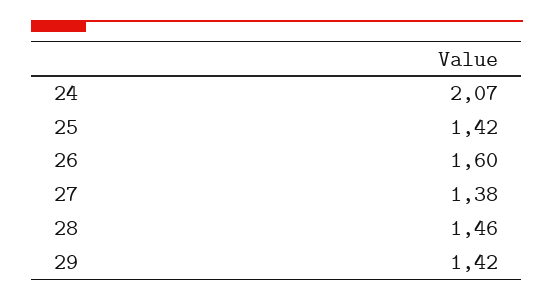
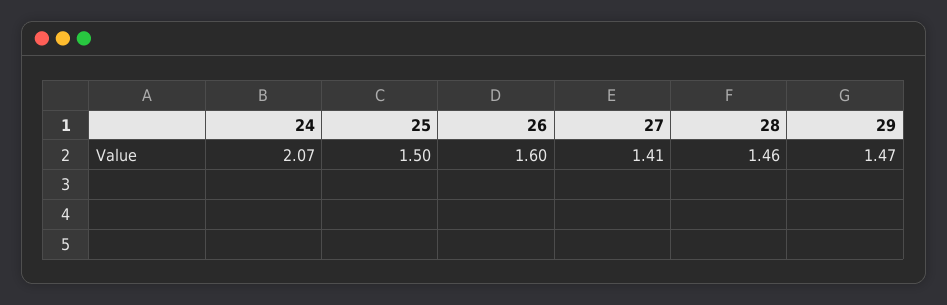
  {
    "24": 2.07,
-   "25": 1.42,
+   "25": 1.5,
    "26": 1.6,
-   "27": 1.38,
+   "27": 1.41,
    "28": 1.46,
-   "29": 1.42
+   "29": 1.47
  }

